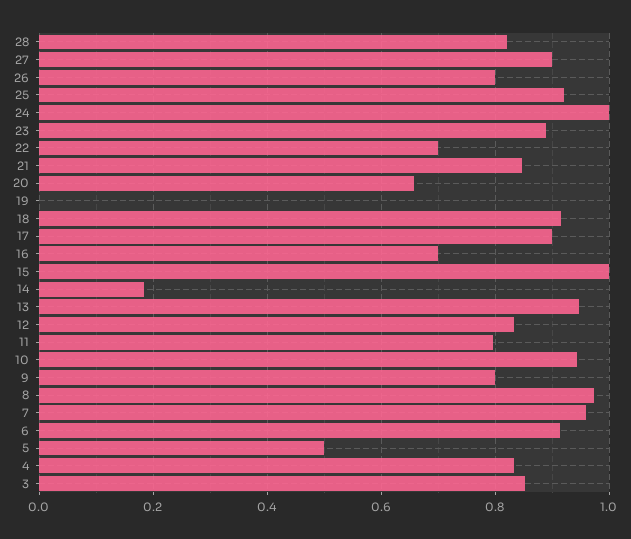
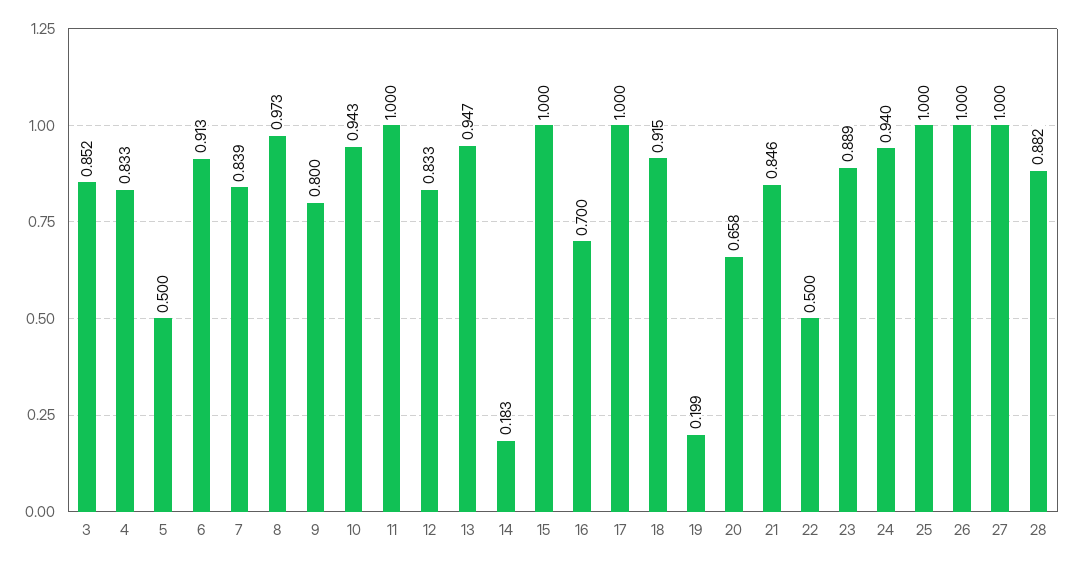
  {
-   "28": 0.82,
+   "28": 0.882,
-   "27": 0.9,
+   "27": 1,
-   "26": 0.8,
+   "26": 1,
-   "25": 0.92,
+   "25": 1,
-   "24": 1,
+   "24": 0.94,
    "23": 0.889,
-   "22": 0.7,
+   "22": 0.5,
    "21": 0.846,
    "20": 0.658,
-   "19": 0,
+   "19": 0.199,
    "18": 0.915,
-   "17": 0.9,
+   "17": 1,
    "16": 0.7,
    "15": 1,
    "14": 0.183,
    "13": 0.947,
    "12": 0.833,
-   "11": 0.8,
+   "11": 1,
    "10": 0.943,
    "9": 0.8,
    "8": 0.973,
-   "7": 0.96,
+   "7": 0.839,
    "6": 0.913,
    "5": 0.5,
    "4": 0.833,
    "3": 0.852
  }

